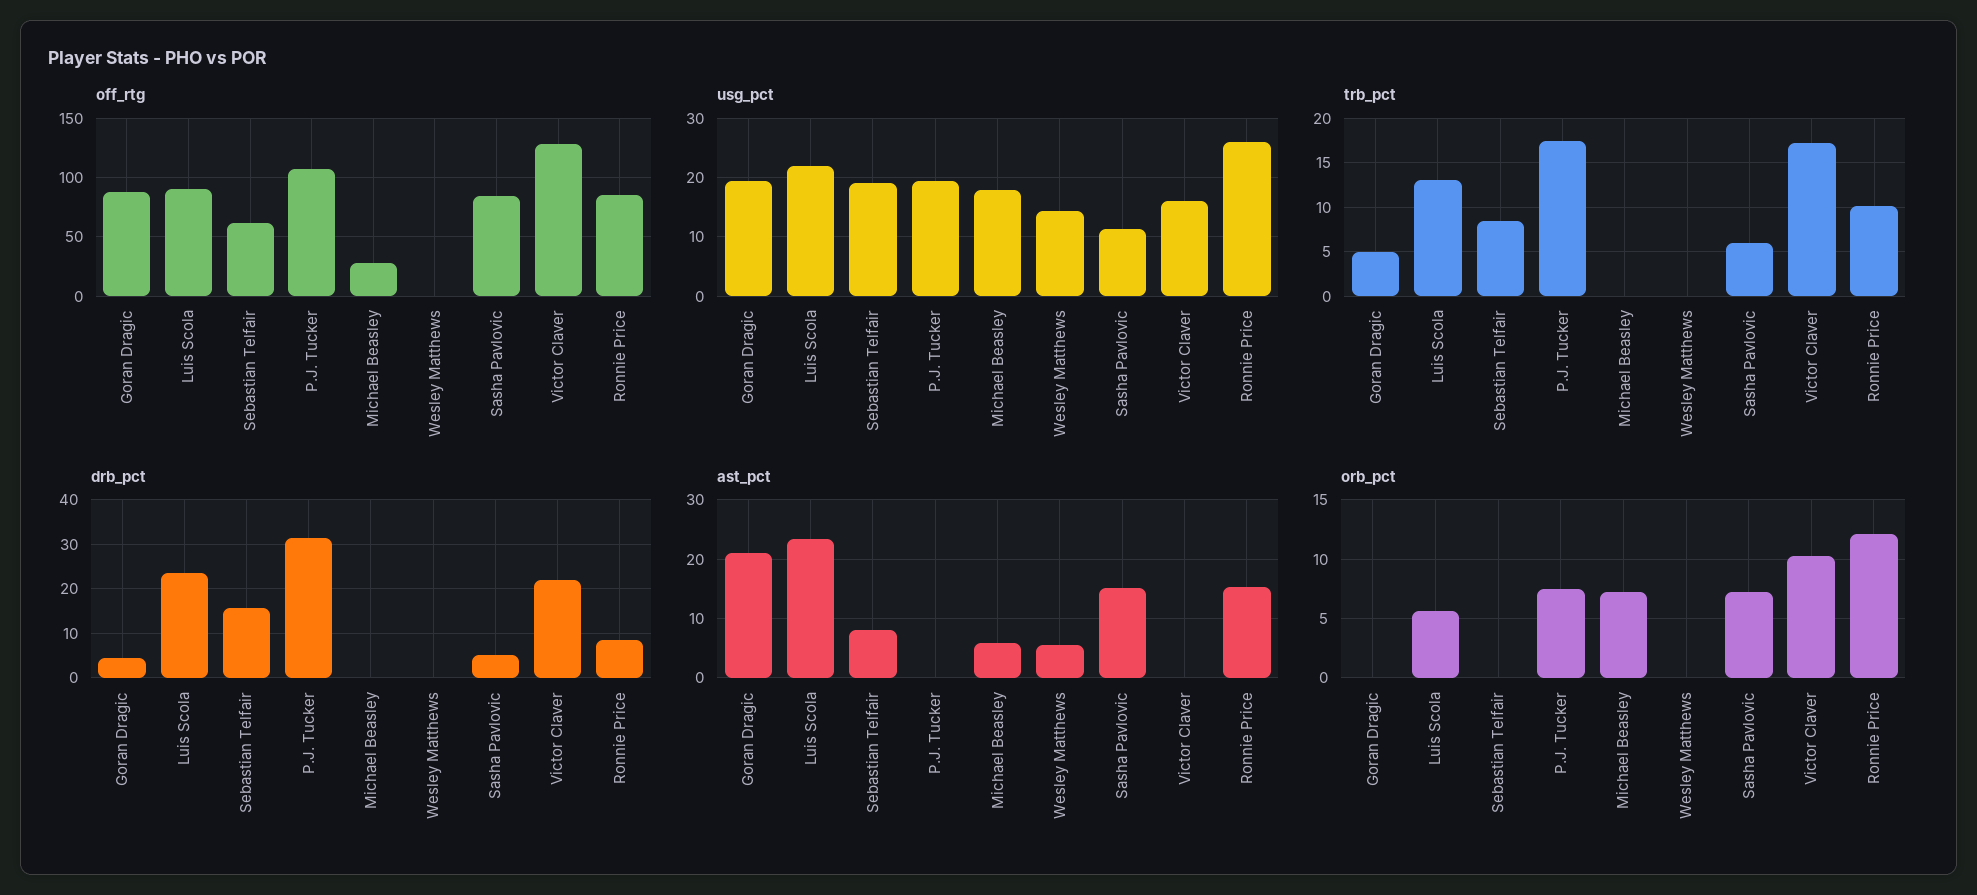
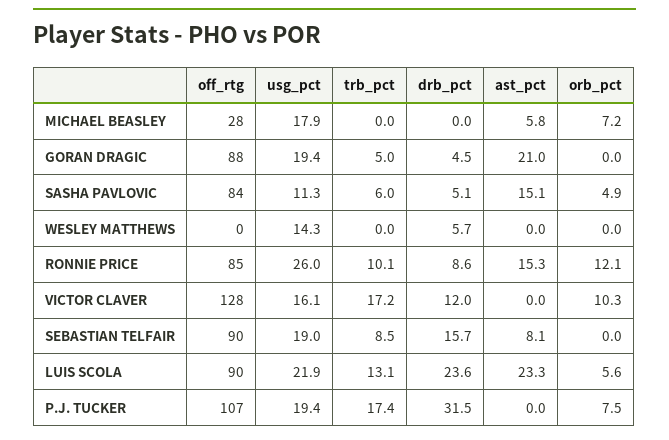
  {
    "off_rtg": {
      "Goran Dragic": 88,
      "Luis Scola": 90,
-     "Sebastian Telfair": 60,
+     "Sebastian Telfair": 90,
      "P.J. Tucker": 107,
      "Michael Beasley": 28,
      "Wesley Matthews": 0,
      "Sasha Pavlovic": 84,
      "Victor Claver": 128,
      "Ronnie Price": 85
    },
    "usg_pct": {
      "Goran Dragic": 19.4,
      "Luis Scola": 21.9,
      "Sebastian Telfair": 19,
      "P.J. Tucker": 19.4,
      "Michael Beasley": 17.9,
      "Wesley Matthews": 14.3,
      "Sasha Pavlovic": 11.3,
      "Victor Claver": 16.1,
      "Ronnie Price": 26
    },
    "trb_pct": {
      "Goran Dragic": 5,
      "Luis Scola": 13.1,
      "Sebastian Telfair": 8.5,
      "P.J. Tucker": 17.4,
      "Michael Beasley": 0,
      "Wesley Matthews": 0,
      "Sasha Pavlovic": 6,
      "Victor Claver": 17.2,
      "Ronnie Price": 10.1
    },
    "drb_pct": {
      "Goran Dragic": 4.5,
      "Luis Scola": 23.6,
      "Sebastian Telfair": 15.7,
      "P.J. Tucker": 31.5,
      "Michael Beasley": 0,
-     "Wesley Matthews": 0,
+     "Wesley Matthews": 5.7,
      "Sasha Pavlovic": 5.1,
-     "Victor Claver": 22,
+     "Victor Claver": 12,
      "Ronnie Price": 8.6
    },
    "ast_pct": {
      "Goran Dragic": 21,
      "Luis Scola": 23.3,
      "Sebastian Telfair": 8.1,
      "P.J. Tucker": 0,
      "Michael Beasley": 5.8,
-     "Wesley Matthews": 6,
+     "Wesley Matthews": 0,
      "Sasha Pavlovic": 15.1,
      "Victor Claver": 0,
      "Ronnie Price": 15.3
    },
    "orb_pct": {
      "Goran Dragic": 0,
      "Luis Scola": 5.6,
      "Sebastian Telfair": 0,
      "P.J. Tucker": 7.5,
      "Michael Beasley": 7.2,
      "Wesley Matthews": 0,
-     "Sasha Pavlovic": 7,
+     "Sasha Pavlovic": 4.9,
      "Victor Claver": 10.3,
      "Ronnie Price": 12.1
    }
  }

